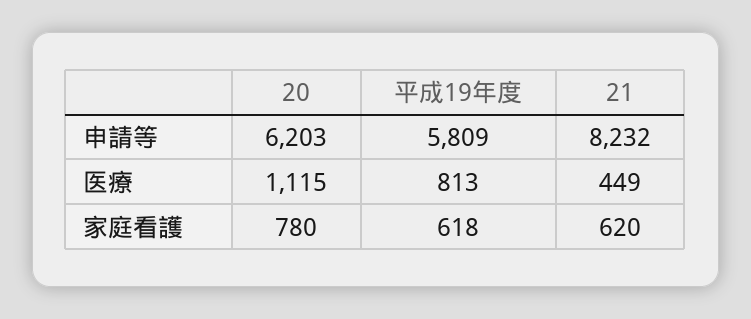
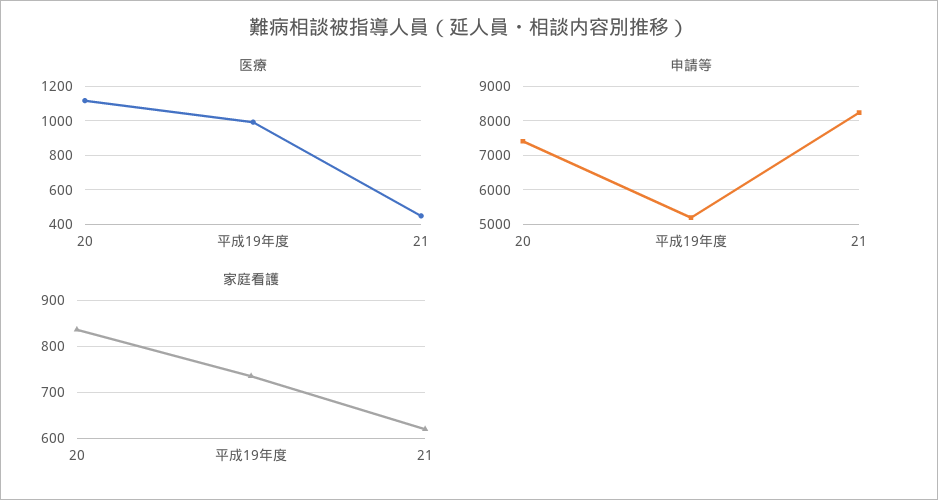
  {
    "申請等": {
-     "20": 6203,
+     "20": 7400,
-     "平成19年度": 5809,
+     "平成19年度": 5200,
      "21": 8232
    },
    "医療": {
      "20": 1115,
-     "平成19年度": 813,
+     "平成19年度": 1000,
      "21": 449
    },
    "家庭看護": {
-     "20": 780,
+     "20": 840,
-     "平成19年度": 618,
+     "平成19年度": 740,
      "21": 620
    }
  }

